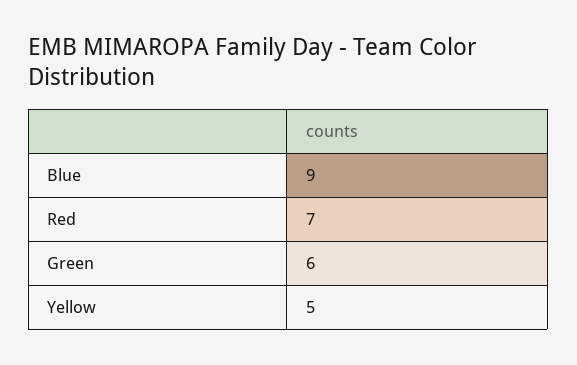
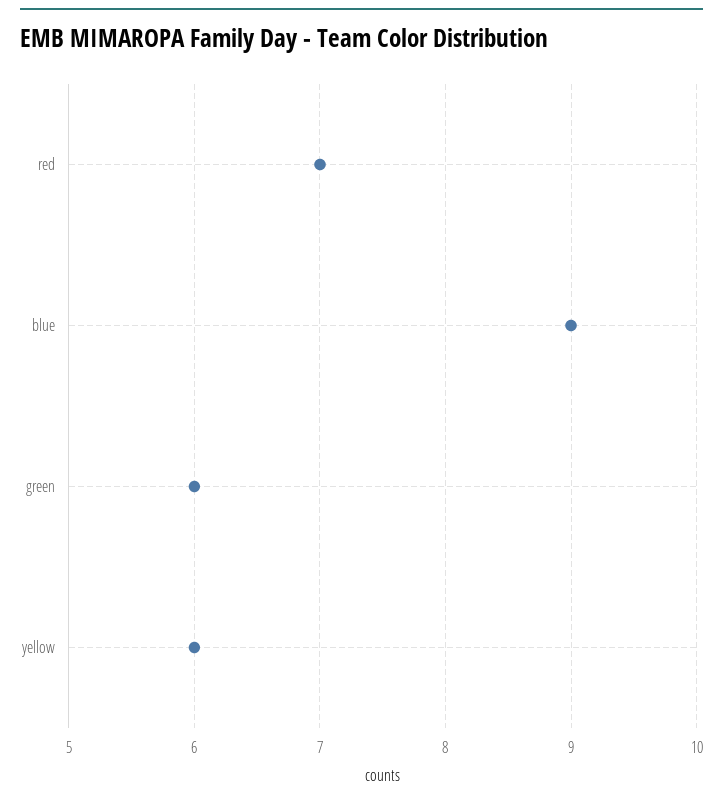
  {
    "Blue": 9,
    "Red": 7,
    "Green": 6,
-   "Yellow": 5
+   "Yellow": 6
  }

